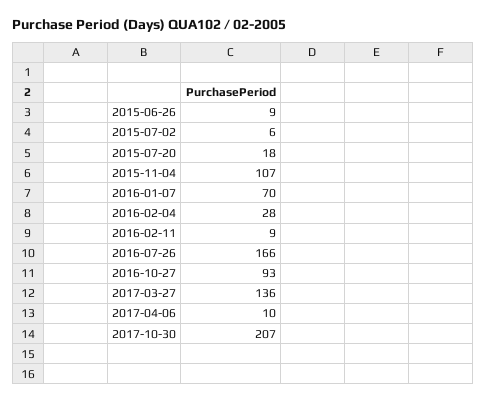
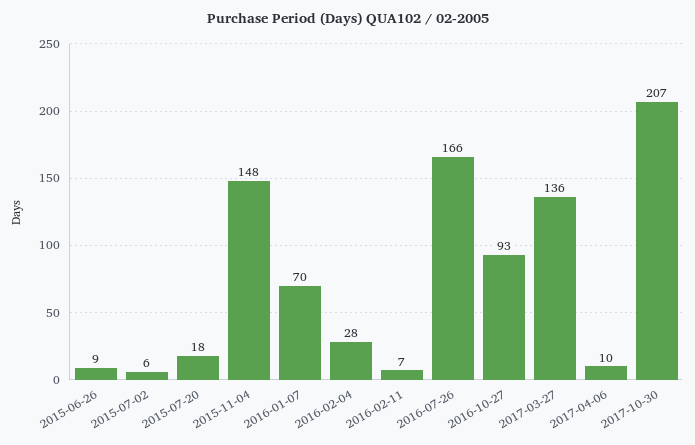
  {
    "2015-06-26": 9,
    "2015-07-02": 6,
    "2015-07-20": 18,
-   "2015-11-04": 107,
+   "2015-11-04": 148,
    "2016-01-07": 70,
    "2016-02-04": 28,
-   "2016-02-11": 9,
+   "2016-02-11": 7,
    "2016-07-26": 166,
    "2016-10-27": 93,
    "2017-03-27": 136,
    "2017-04-06": 10,
    "2017-10-30": 207
  }

